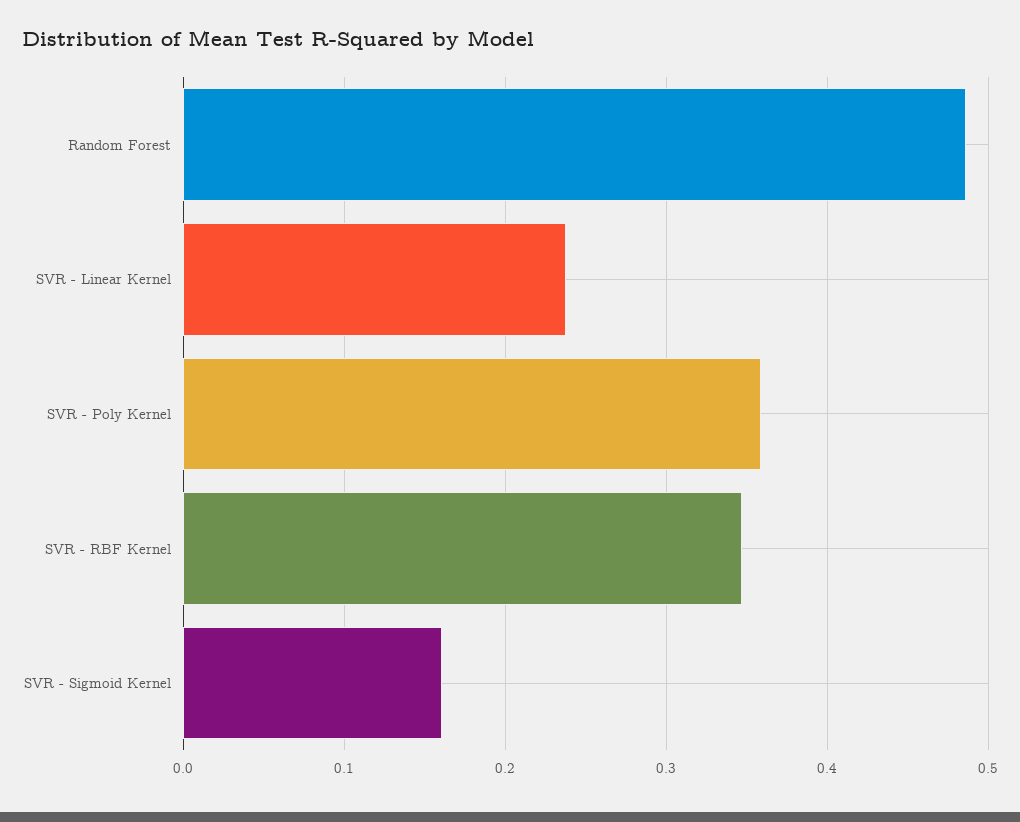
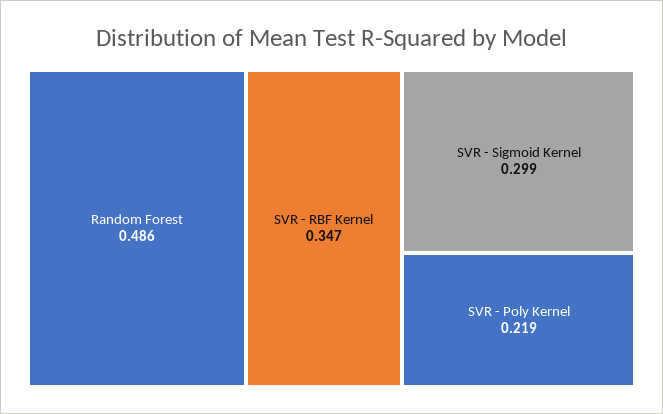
  {
    "Random Forest": 0.486,
-   "SVR - Linear Kernel": 0.24,
-   "SVR - Poly Kernel": 0.36,
+   "SVR - Poly Kernel": 0.219,
    "SVR - RBF Kernel": 0.347,
-   "SVR - Sigmoid Kernel": 0.16
+   "SVR - Sigmoid Kernel": 0.299
  }

